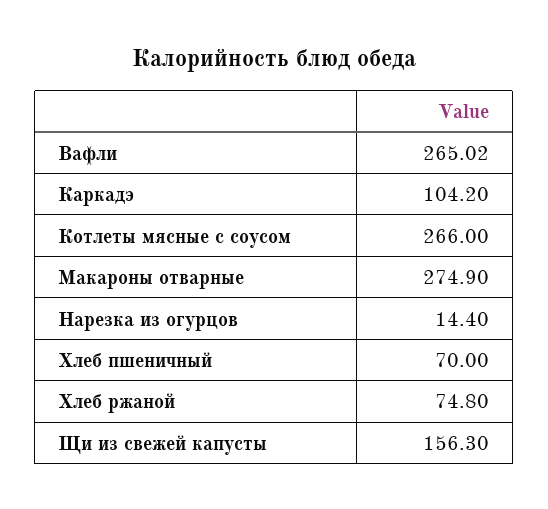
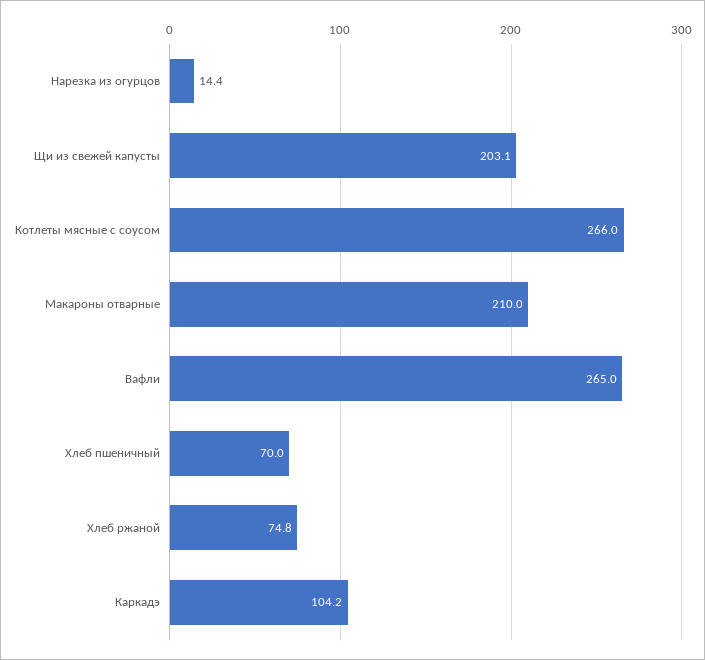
  {
-   "Вафли": 265.02,
+   "Вафли": 265,
    "Каркадэ": 104.2,
    "Котлеты мясные с соусом": 266,
-   "Макароны отварные": 274.9,
+   "Макароны отварные": 210,
    "Нарезка из огурцов": 14.4,
    "Хлеб пшеничный": 70,
    "Хлеб ржаной": 74.8,
-   "Щи из свежей капусты": 156.3
+   "Щи из свежей капусты": 203.1
  }

